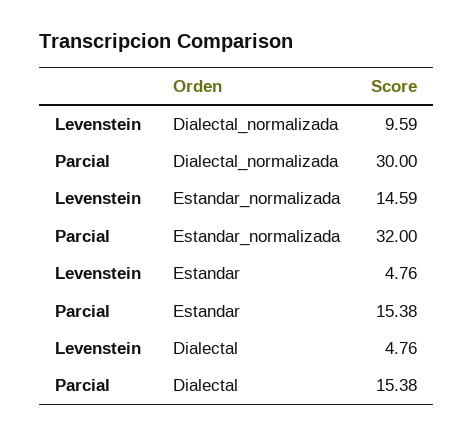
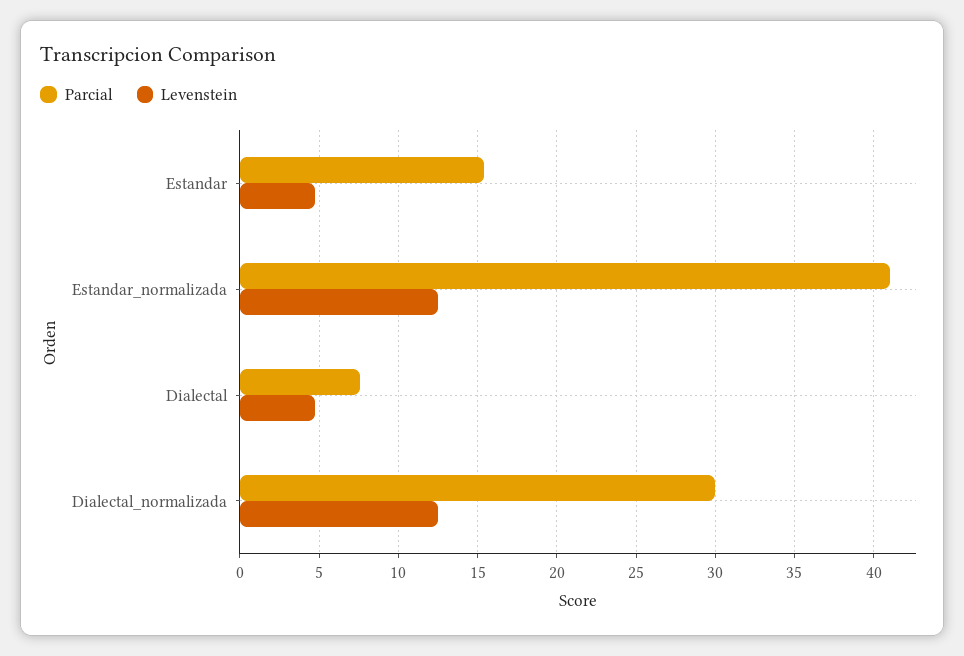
  {
    "Levenstein": {
-     "Dialectal_normalizada": 9.59,
+     "Dialectal_normalizada": 12.5,
-     "Estandar_normalizada": 14.59,
+     "Estandar_normalizada": 12.5,
      "Estandar": 4.76,
      "Dialectal": 4.76
    },
    "Parcial": {
      "Dialectal_normalizada": 30,
-     "Estandar_normalizada": 32,
+     "Estandar_normalizada": 41,
      "Estandar": 15.38,
-     "Dialectal": 15.38
+     "Dialectal": 7.5
    }
  }

